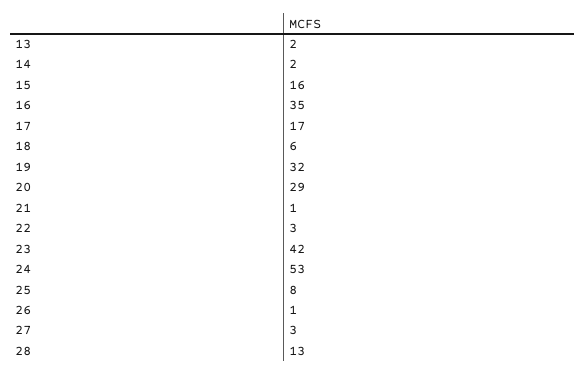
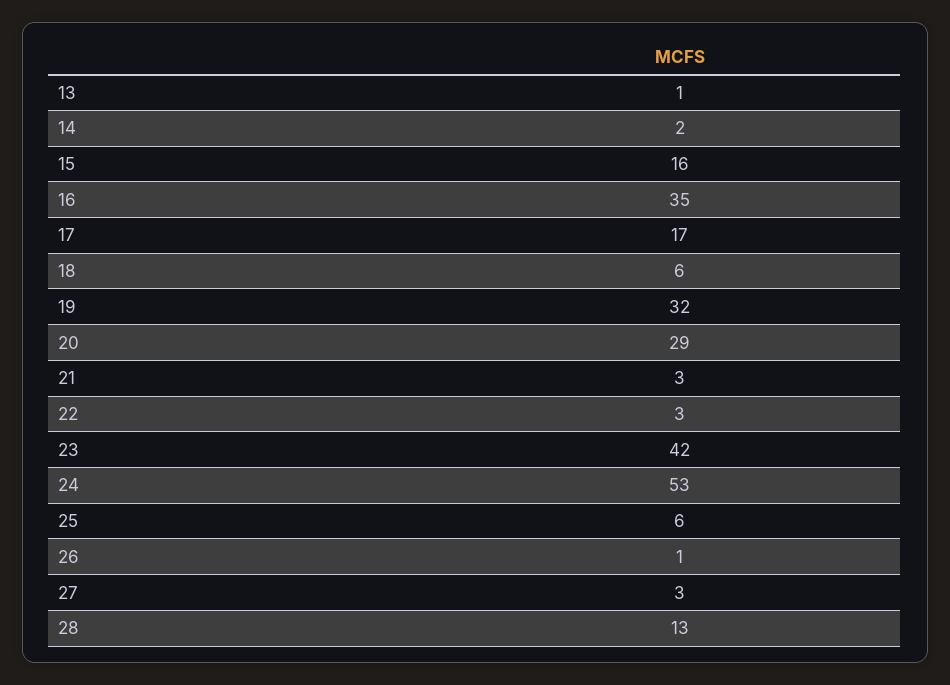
  {
-   "13": 2,
+   "13": 1,
    "14": 2,
    "15": 16,
    "16": 35,
    "17": 17,
    "18": 6,
    "19": 32,
    "20": 29,
-   "21": 1,
+   "21": 3,
    "22": 3,
    "23": 42,
    "24": 53,
-   "25": 8,
+   "25": 6,
    "26": 1,
    "27": 3,
    "28": 13
  }

